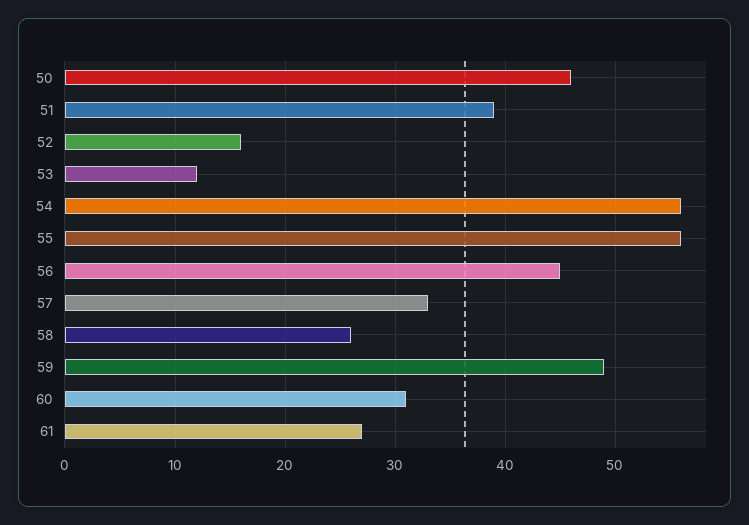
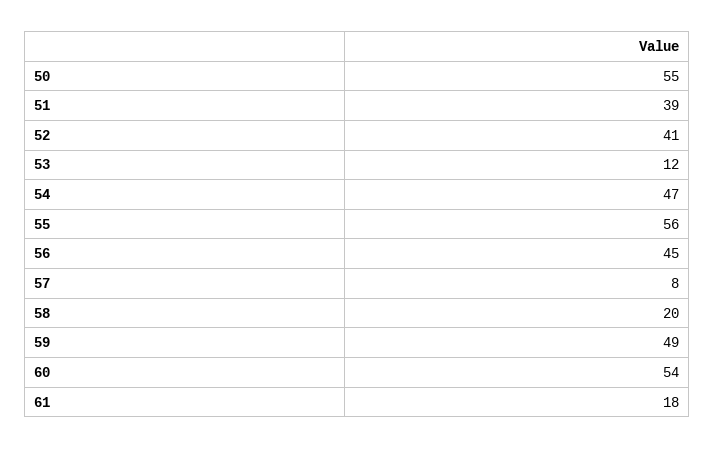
  {
-   "50": 46,
+   "50": 55,
    "51": 39,
-   "52": 16,
+   "52": 41,
    "53": 12,
-   "54": 56,
+   "54": 47,
    "55": 56,
    "56": 45,
-   "57": 33,
+   "57": 8,
-   "58": 26,
+   "58": 20,
    "59": 49,
-   "60": 31,
+   "60": 54,
-   "61": 27
+   "61": 18
  }

